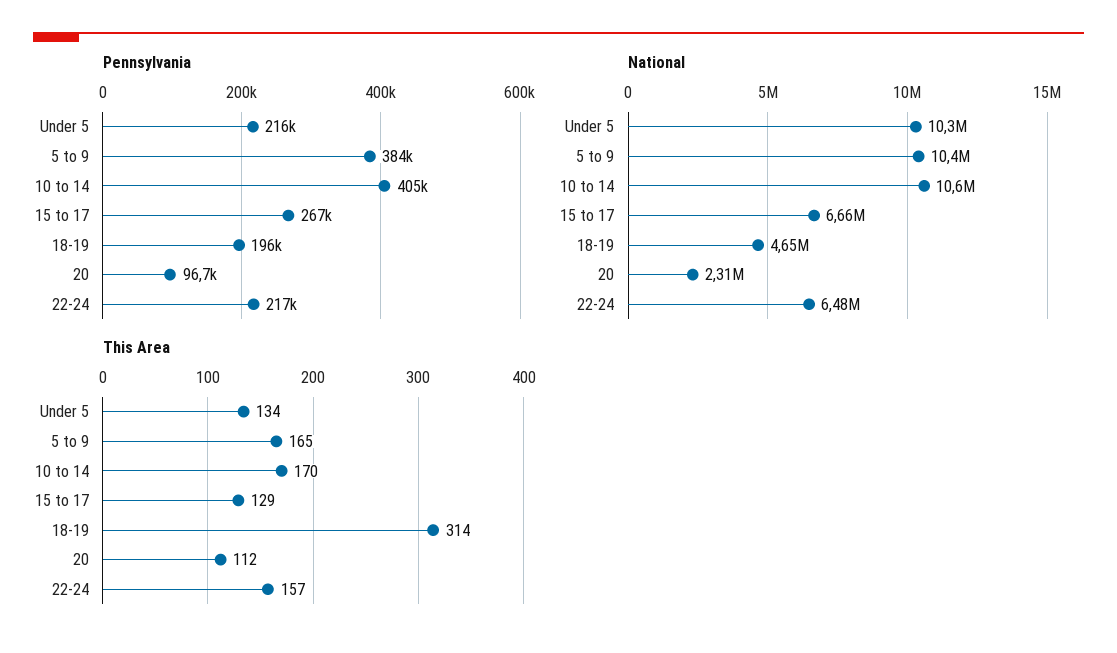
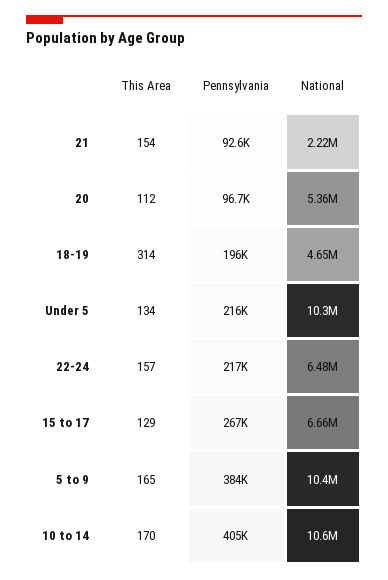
  {
    "Pennsylvania": {
      "Under 5": 216000,
      "5 to 9": 384000,
      "10 to 14": 405000,
      "15 to 17": 267000,
      "18-19": 196000,
      "20": 96700,
-     "22-24": 217000
+     "22-24": 217000,
+     "21": 92600
    },
    "National": {
      "Under 5": 10300000,
      "5 to 9": 10400000,
      "10 to 14": 10600000,
      "15 to 17": 6660000,
      "18-19": 4650000,
-     "20": 2310000,
+     "20": 5360000,
-     "22-24": 6480000
+     "22-24": 6480000,
+     "21": 2220000
    },
    "This Area": {
      "Under 5": 134,
      "5 to 9": 165,
      "10 to 14": 170,
      "15 to 17": 129,
      "18-19": 314,
      "20": 112,
-     "22-24": 157
+     "22-24": 157,
+     "21": 154
    }
  }

